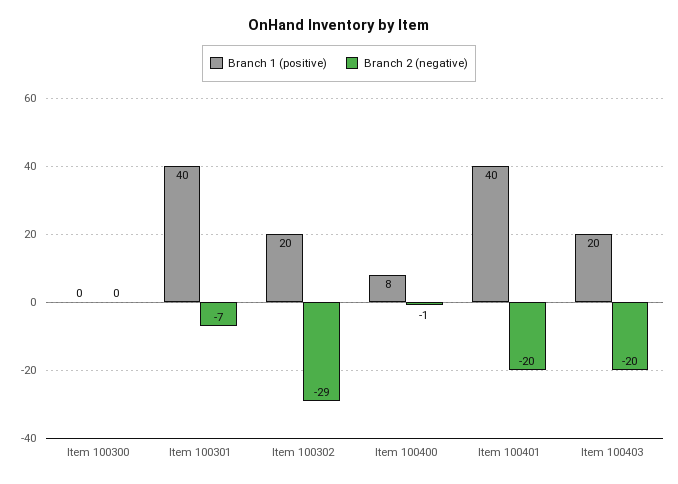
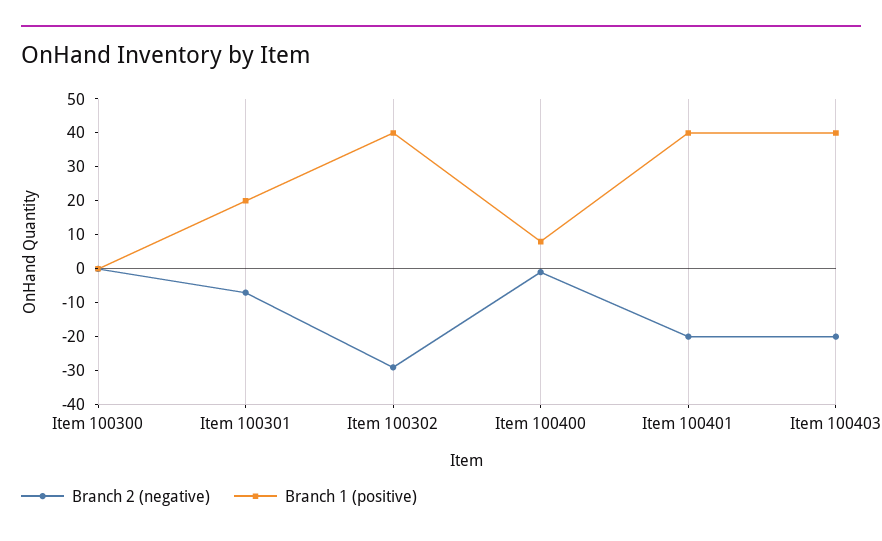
  {
    "Branch 1 (positive)": {
      "Item 100300": 0,
-     "Item 100301": 40,
+     "Item 100301": 20,
-     "Item 100302": 20,
+     "Item 100302": 40,
      "Item 100400": 8,
      "Item 100401": 40,
-     "Item 100403": 20
+     "Item 100403": 40
    },
    "Branch 2 (negative)": {
      "Item 100300": 0,
      "Item 100301": -7,
      "Item 100302": -29,
      "Item 100400": -1,
      "Item 100401": -20,
      "Item 100403": -20
    }
  }

